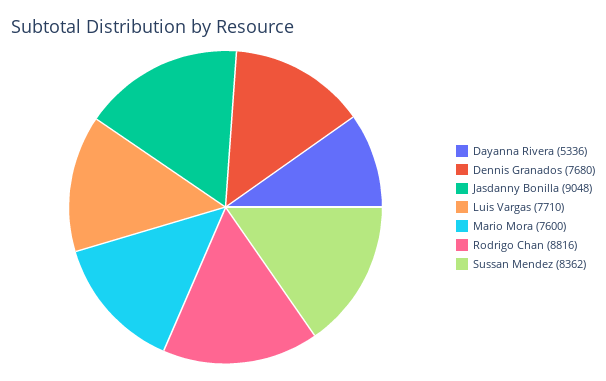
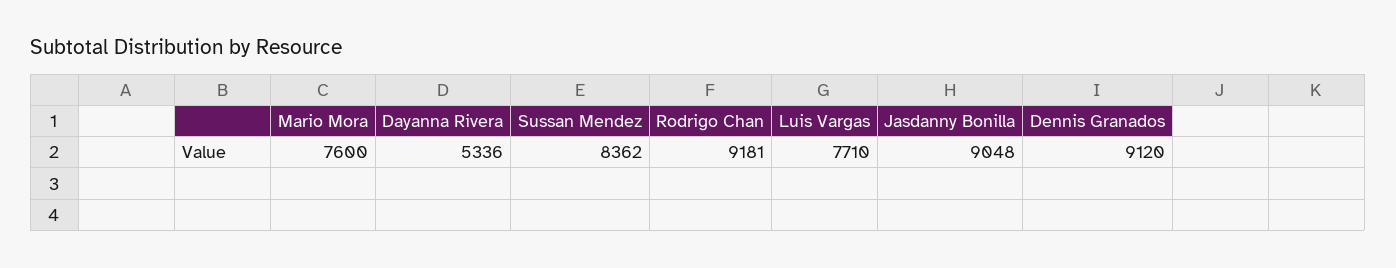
  {
    "Dayanna Rivera": 5336,
-   "Dennis Granados": 7680,
+   "Dennis Granados": 9120,
    "Jasdanny Bonilla": 9048,
    "Luis Vargas": 7710,
    "Mario Mora": 7600,
-   "Rodrigo Chan": 8816,
+   "Rodrigo Chan": 9181,
    "Sussan Mendez": 8362
  }

